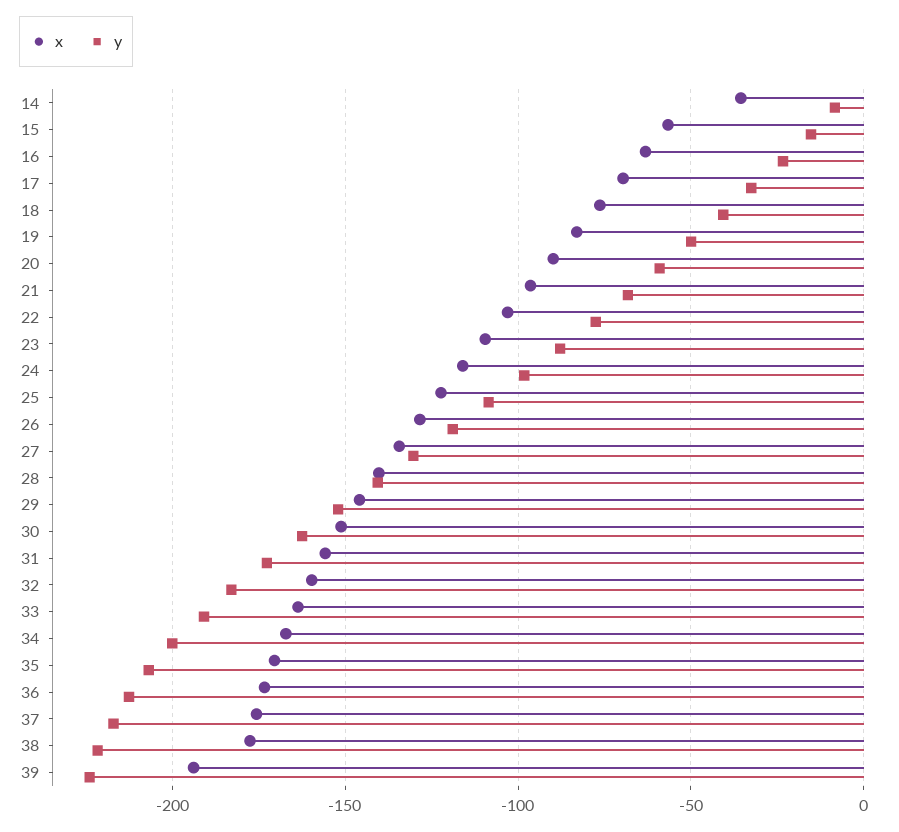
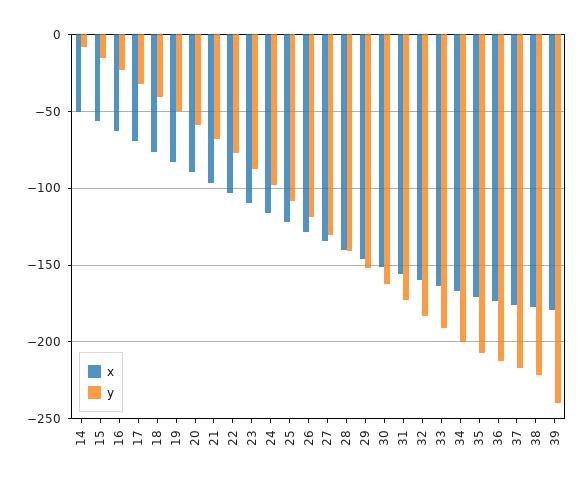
  {
    "x": {
-     "14": -35,
+     "14": -50,
      "15": -55,
      "16": -65,
      "17": -70,
      "18": -75,
      "19": -85,
      "20": -90,
      "21": -95,
      "22": -105,
      "23": -110,
      "24": -115,
      "25": -120,
      "26": -130,
      "27": -135,
      "28": -140,
      "29": -145,
      "30": -150,
      "31": -155,
      "32": -160,
      "33": -165,
      "34": -165,
      "35": -170,
      "36": -175,
      "37": -175,
      "38": -180,
-     "39": -195
+     "39": -180
    },
    "y": {
      "14": -10,
      "15": -15,
      "16": -25,
      "17": -35,
      "18": -40,
      "19": -50,
      "20": -60,
      "21": -70,
      "22": -80,
      "23": -90,
      "24": -100,
      "25": -110,
      "26": -120,
      "27": -130,
      "28": -140,
      "29": -150,
      "30": -165,
      "31": -175,
      "32": -185,
      "33": -190,
      "34": -200,
      "35": -205,
      "36": -215,
      "37": -215,
      "38": -220,
-     "39": -225
+     "39": -240
    }
  }

